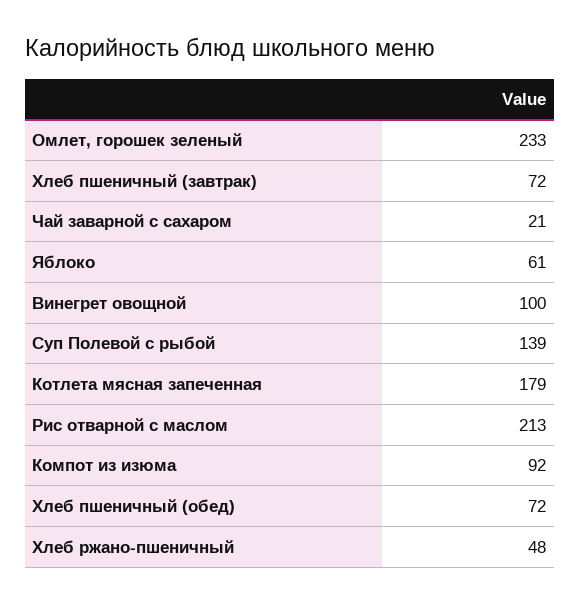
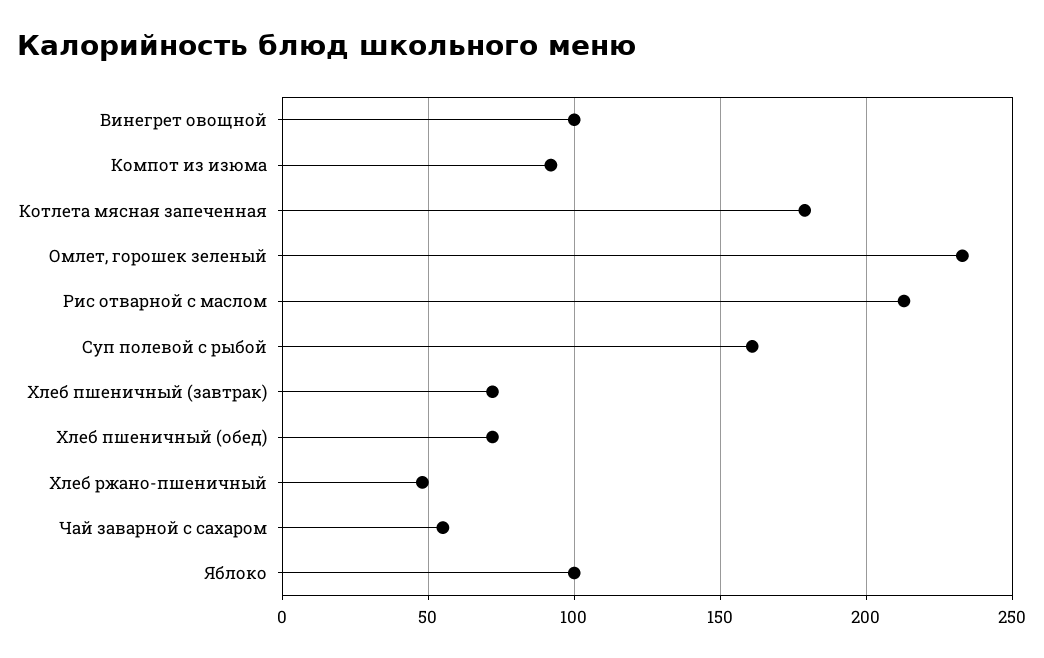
  {
    "Омлет, горошек зеленый": 233,
    "Хлеб пшеничный (завтрак)": 72,
-   "Чай заварной с сахаром": 21,
+   "Чай заварной с сахаром": 55,
-   "Яблоко": 61,
+   "Яблоко": 100,
    "Винегрет овощной": 100,
-   "Суп Полевой с рыбой": 139,
+   "Суп Полевой с рыбой": 160,
    "Котлета мясная запеченная": 179,
    "Рис отварной с маслом": 213,
    "Компот из изюма": 92,
    "Хлеб пшеничный (обед)": 72,
    "Хлеб ржано-пшеничный": 48
  }

